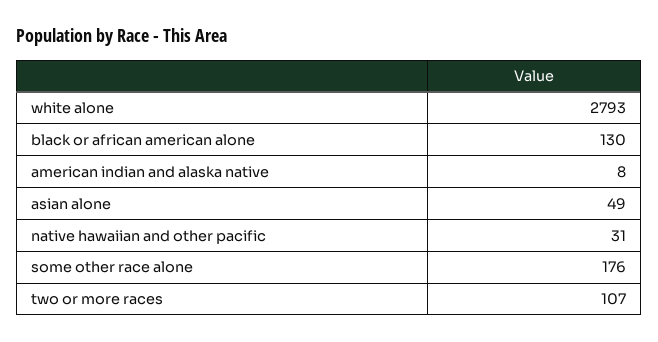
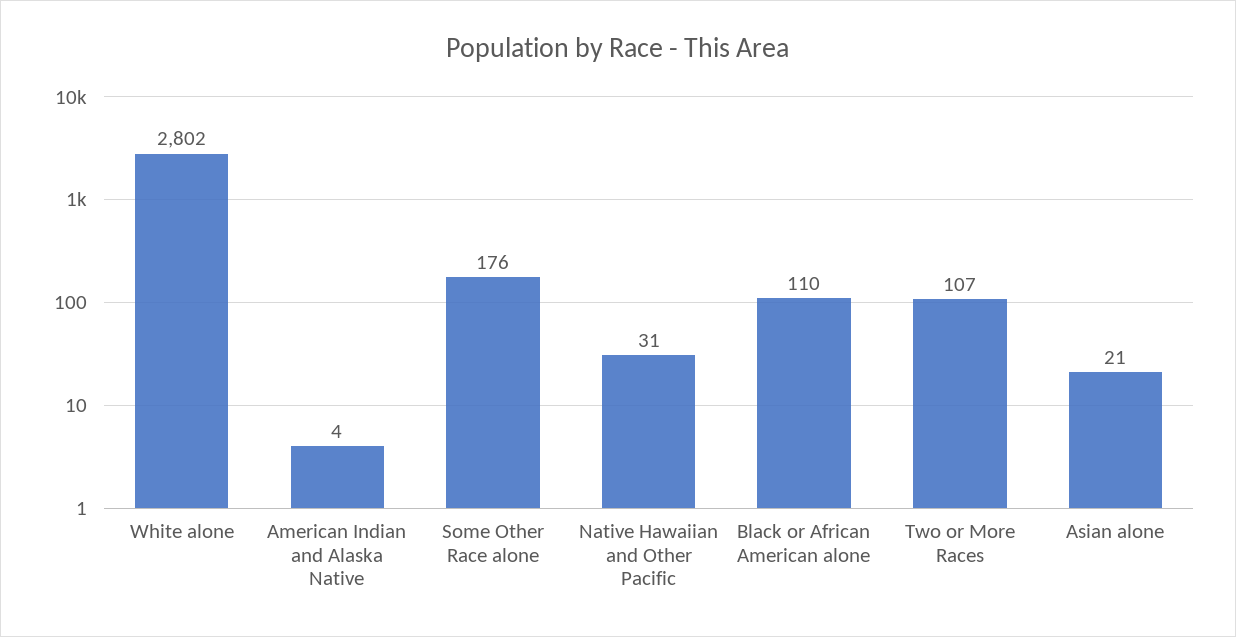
  {
-   "white alone": 2793,
+   "white alone": 2802,
-   "black or african american alone": 130,
+   "black or african american alone": 110,
-   "american indian and alaska native": 8,
+   "american indian and alaska native": 4,
-   "asian alone": 49,
+   "asian alone": 21,
    "native hawaiian and other pacific": 31,
    "some other race alone": 176,
    "two or more races": 107
  }

